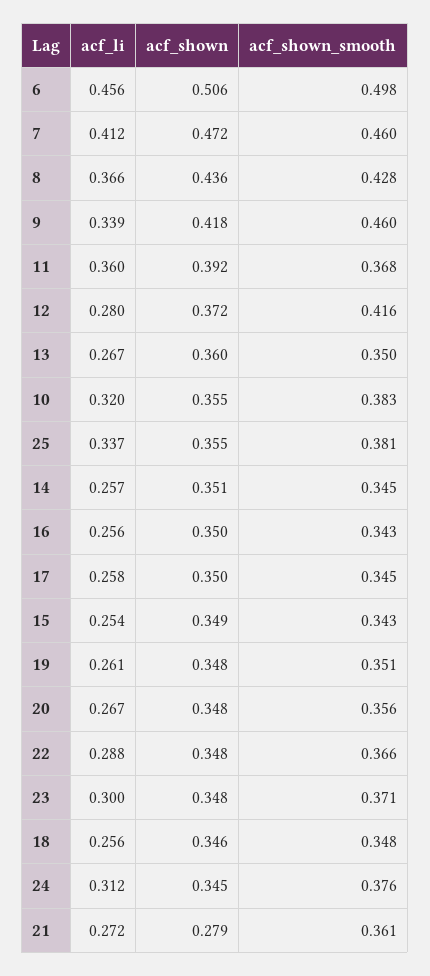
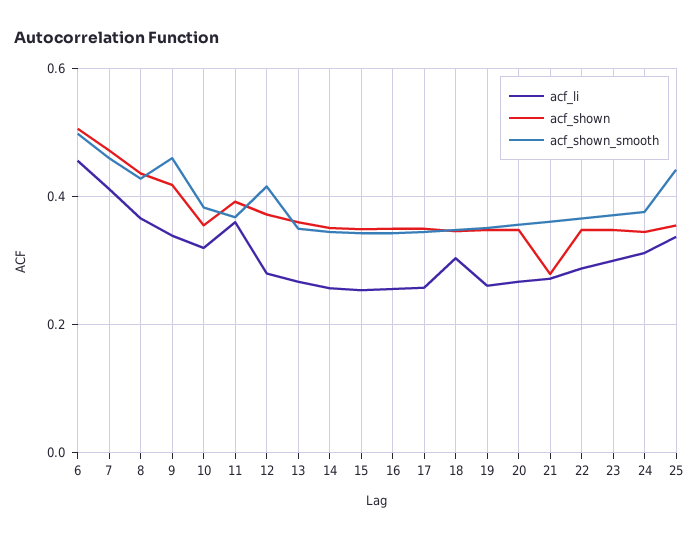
  {
    "acf_li": {
      "6": 0.456,
      "7": 0.412,
      "8": 0.366,
      "9": 0.339,
      "11": 0.36,
      "12": 0.28,
      "13": 0.267,
      "10": 0.32,
      "25": 0.337,
      "14": 0.257,
      "16": 0.256,
      "17": 0.258,
      "15": 0.254,
      "19": 0.261,
      "20": 0.267,
      "22": 0.288,
      "23": 0.3,
-     "18": 0.256,
+     "18": 0.3,
      "24": 0.312,
      "21": 0.272
    },
    "acf_shown": {
      "6": 0.506,
      "7": 0.472,
      "8": 0.436,
      "9": 0.418,
      "11": 0.392,
      "12": 0.372,
      "13": 0.36,
      "10": 0.355,
      "25": 0.355,
      "14": 0.351,
      "16": 0.35,
      "17": 0.35,
      "15": 0.349,
      "19": 0.348,
      "20": 0.348,
      "22": 0.348,
      "23": 0.348,
      "18": 0.346,
      "24": 0.345,
      "21": 0.279
    },
    "acf_shown_smooth": {
      "6": 0.498,
      "7": 0.46,
      "8": 0.428,
      "9": 0.46,
      "11": 0.368,
      "12": 0.416,
      "13": 0.35,
      "10": 0.383,
-     "25": 0.381,
+     "25": 0.44,
      "14": 0.345,
      "16": 0.343,
      "17": 0.345,
      "15": 0.343,
      "19": 0.351,
      "20": 0.356,
      "22": 0.366,
      "23": 0.371,
      "18": 0.348,
      "24": 0.376,
      "21": 0.361
    }
  }

